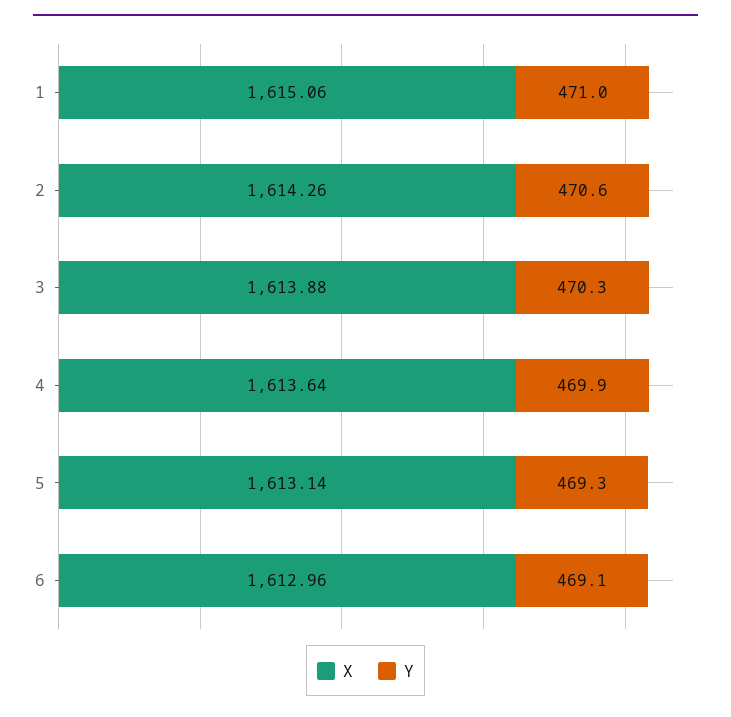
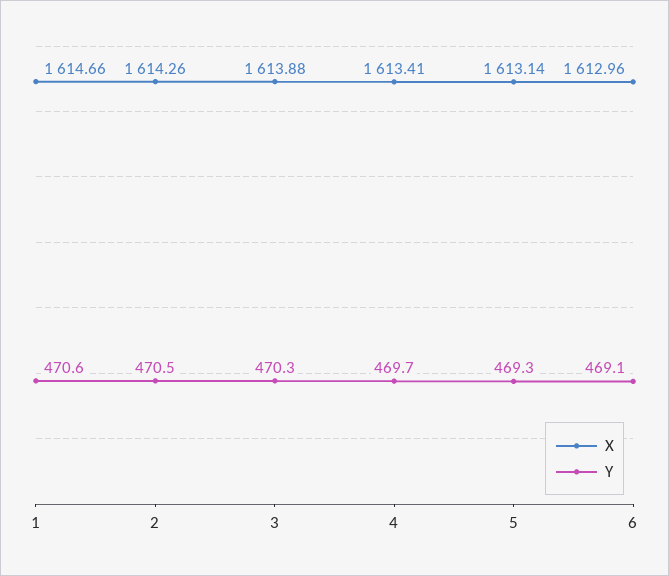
  {
    "X": {
-     "1": 1615.06,
+     "1": 1614.66,
      "2": 1614.26,
      "3": 1613.88,
-     "4": 1613.64,
+     "4": 1613.41,
      "5": 1613.14,
      "6": 1612.96
    },
    "Y": {
-     "1": 471,
+     "1": 470.6,
-     "2": 470.6,
+     "2": 470.5,
      "3": 470.3,
-     "4": 469.9,
+     "4": 469.7,
      "5": 469.3,
      "6": 469.1
    }
  }

